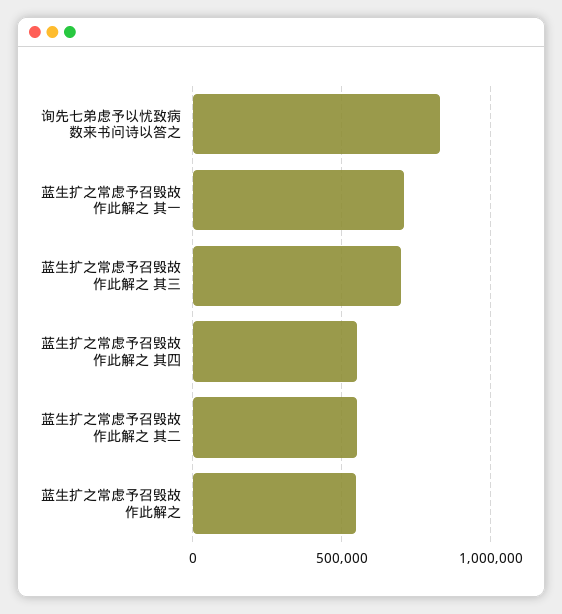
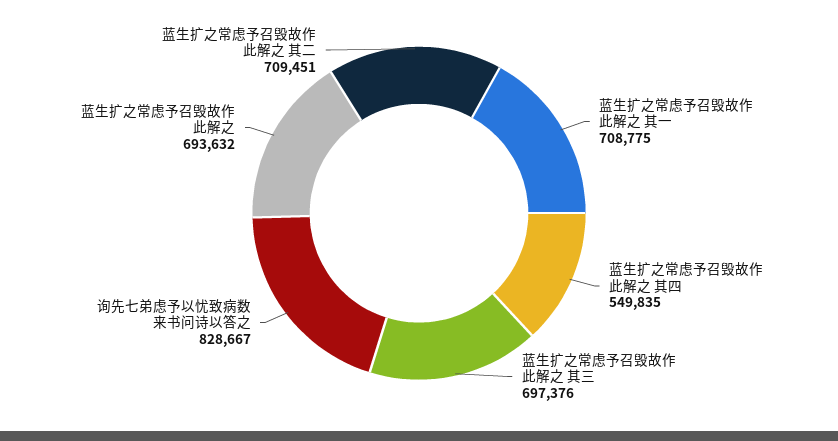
  {
    "询先七弟虑予以忧致病数来书问诗以答之": 828667,
    "蓝生扩之常虑予召毁故作此解之 其一": 708775,
    "蓝生扩之常虑予召毁故作此解之 其三": 697376,
    "蓝生扩之常虑予召毁故作此解之 其四": 549835,
-   "蓝生扩之常虑予召毁故作此解之 其二": 550000,
+   "蓝生扩之常虑予召毁故作此解之 其二": 709451,
-   "蓝生扩之常虑予召毁故作此解之": 550000
+   "蓝生扩之常虑予召毁故作此解之": 693632
  }

